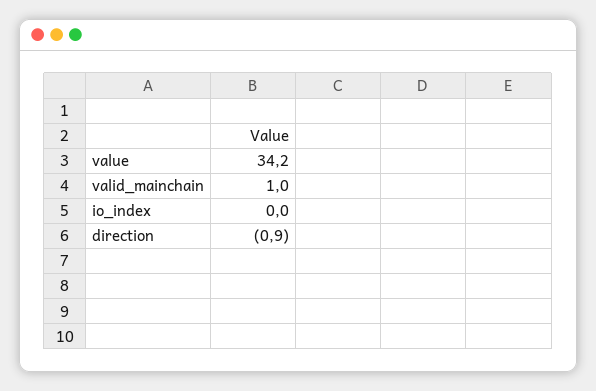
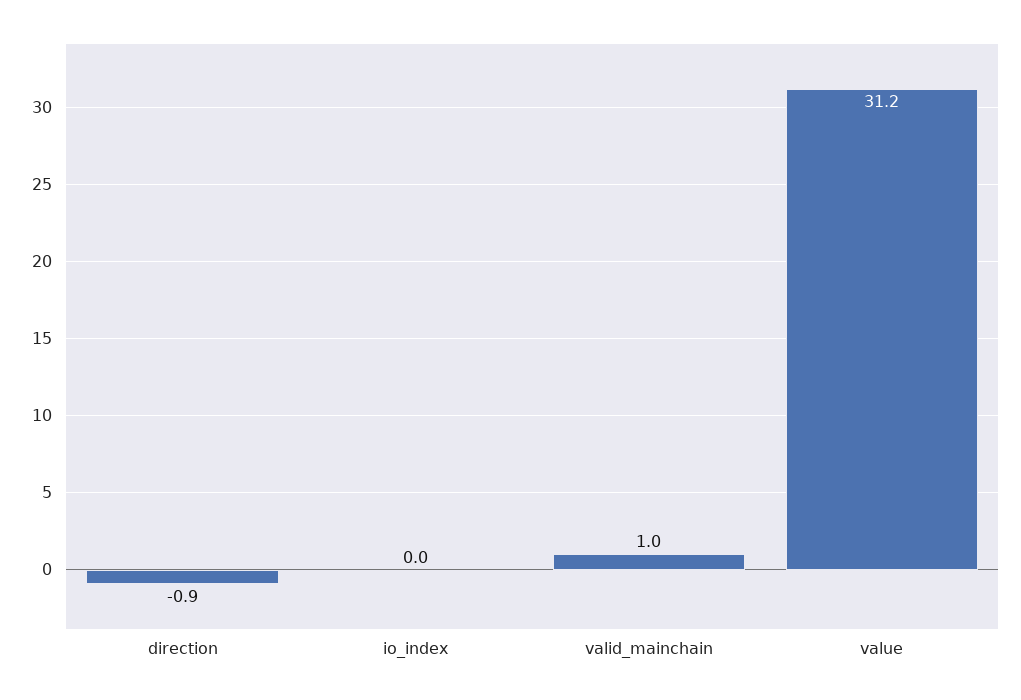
  {
-   "value": 34.2,
+   "value": 31.2,
    "valid_mainchain": 1,
    "io_index": 0,
    "direction": -0.9
  }

